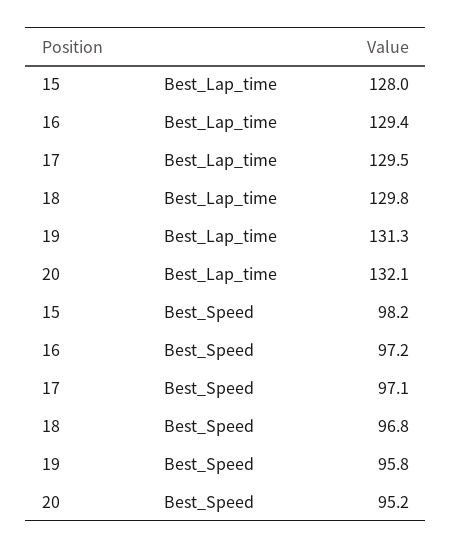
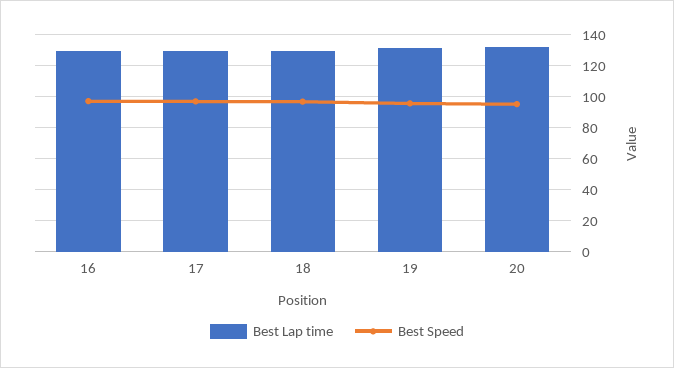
  {
    "Best_Lap_time": {
-     "15": 128,
      "16": 129.4,
      "17": 129.5,
      "18": 129.8,
      "19": 131.3,
      "20": 132.1
    },
    "Best_Speed": {
-     "15": 98.2,
      "16": 97.2,
      "17": 97.1,
      "18": 96.8,
      "19": 95.8,
      "20": 95.2
    }
  }

